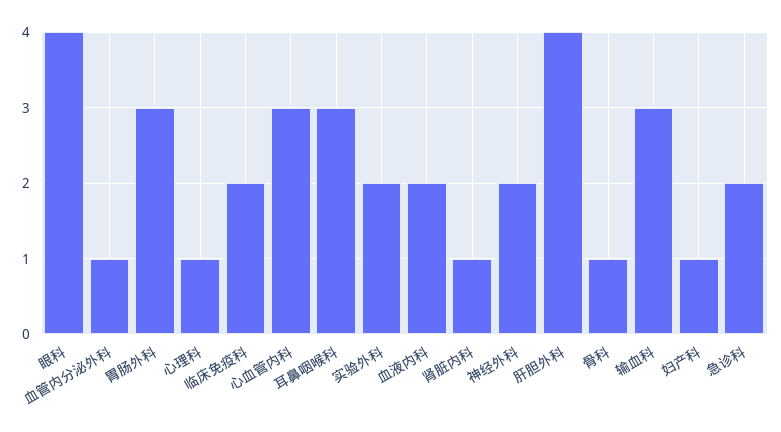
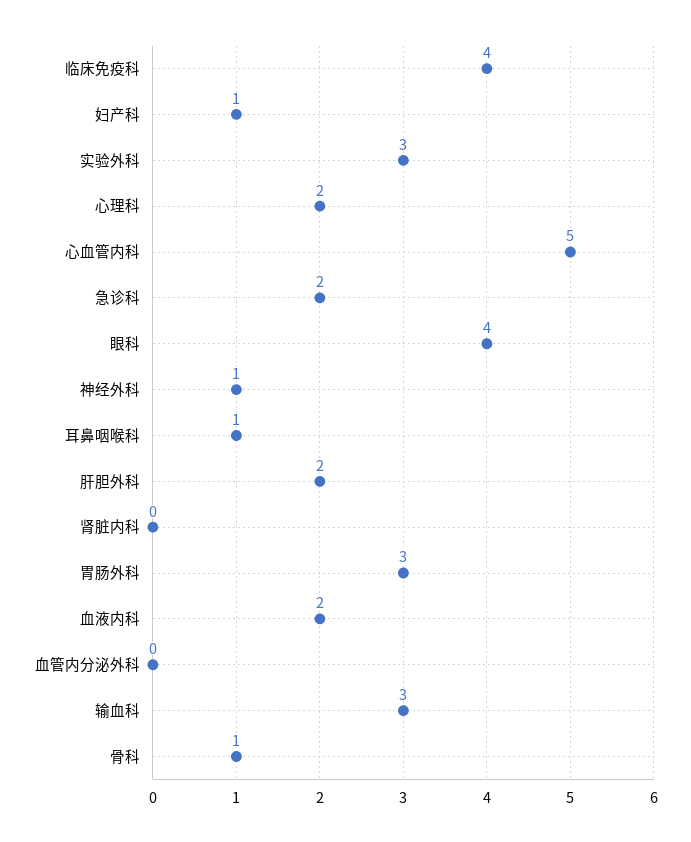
  {
    "眼科": 4,
-   "血管内分泌外科": 1,
+   "血管内分泌外科": 0,
    "胃肠外科": 3,
-   "心理科": 1,
+   "心理科": 2,
-   "临床免疫科": 2,
+   "临床免疫科": 4,
-   "心血管内科": 3,
+   "心血管内科": 5,
-   "耳鼻咽喉科": 3,
+   "耳鼻咽喉科": 1,
-   "实验外科": 2,
+   "实验外科": 3,
    "血液内科": 2,
-   "肾脏内科": 1,
+   "肾脏内科": 0,
-   "神经外科": 2,
+   "神经外科": 1,
-   "肝胆外科": 4,
+   "肝胆外科": 2,
    "骨科": 1,
    "输血科": 3,
    "妇产科": 1,
    "急诊科": 2
  }

